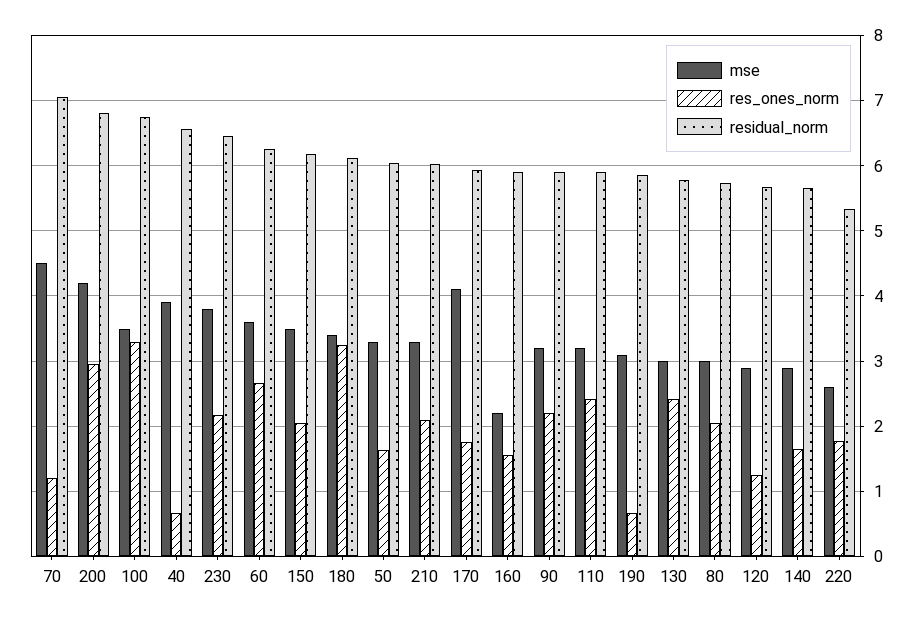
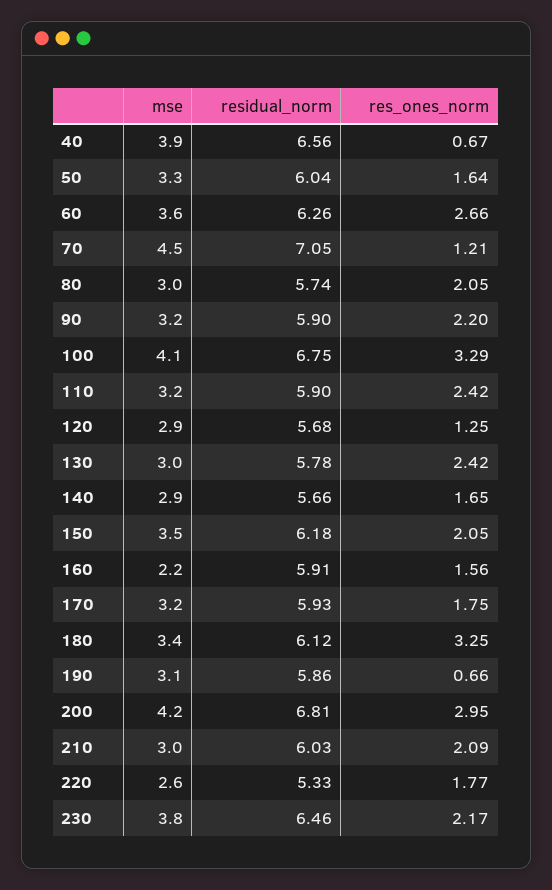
  {
    "mse": {
      "70": 4.5,
      "200": 4.2,
-     "100": 3.5,
+     "100": 4.1,
      "40": 3.9,
      "230": 3.8,
      "60": 3.6,
      "150": 3.5,
      "180": 3.4,
      "50": 3.3,
-     "210": 3.3,
+     "210": 3,
-     "170": 4.1,
+     "170": 3.2,
      "160": 2.2,
      "90": 3.2,
      "110": 3.2,
      "190": 3.1,
      "130": 3,
      "80": 3,
      "120": 2.9,
      "140": 2.9,
      "220": 2.6
    },
    "res_ones_norm": {
      "70": 1.21,
      "200": 2.95,
      "100": 3.29,
      "40": 0.67,
      "230": 2.17,
      "60": 2.66,
      "150": 2.05,
      "180": 3.25,
      "50": 1.64,
      "210": 2.09,
      "170": 1.75,
      "160": 1.56,
      "90": 2.2,
      "110": 2.42,
      "190": 0.66,
      "130": 2.42,
      "80": 2.05,
      "120": 1.25,
      "140": 1.65,
      "220": 1.77
    },
    "residual_norm": {
      "70": 7.05,
      "200": 6.81,
      "100": 6.75,
      "40": 6.56,
      "230": 6.46,
      "60": 6.26,
      "150": 6.18,
      "180": 6.12,
      "50": 6.04,
      "210": 6.03,
      "170": 5.93,
      "160": 5.91,
      "90": 5.9,
      "110": 5.9,
      "190": 5.86,
      "130": 5.78,
      "80": 5.74,
      "120": 5.68,
      "140": 5.66,
      "220": 5.33
    }
  }

